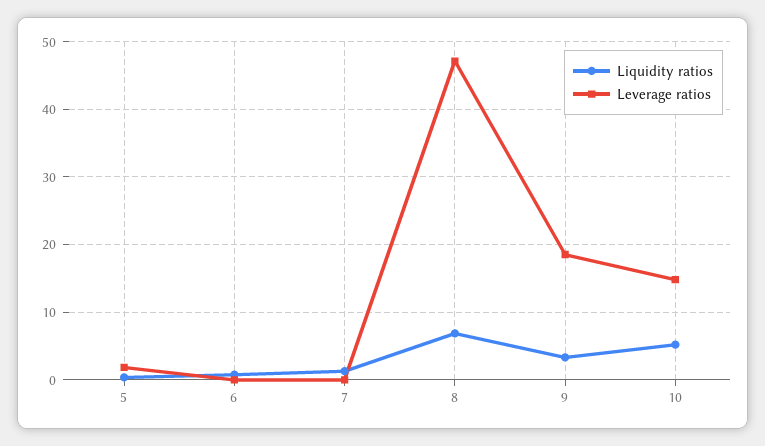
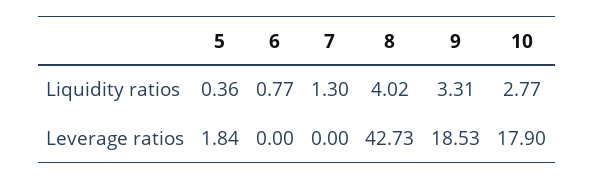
  {
    "Liquidity ratios": {
      "5": 0.36,
      "6": 0.77,
      "7": 1.3,
-     "8": 7,
+     "8": 4.02,
      "9": 3.31,
-     "10": 5
+     "10": 2.77
    },
    "Leverage ratios": {
      "5": 1.84,
      "6": 0,
      "7": 0,
-     "8": 47,
+     "8": 42.73,
      "9": 18.53,
-     "10": 15
+     "10": 17.9
    }
  }

